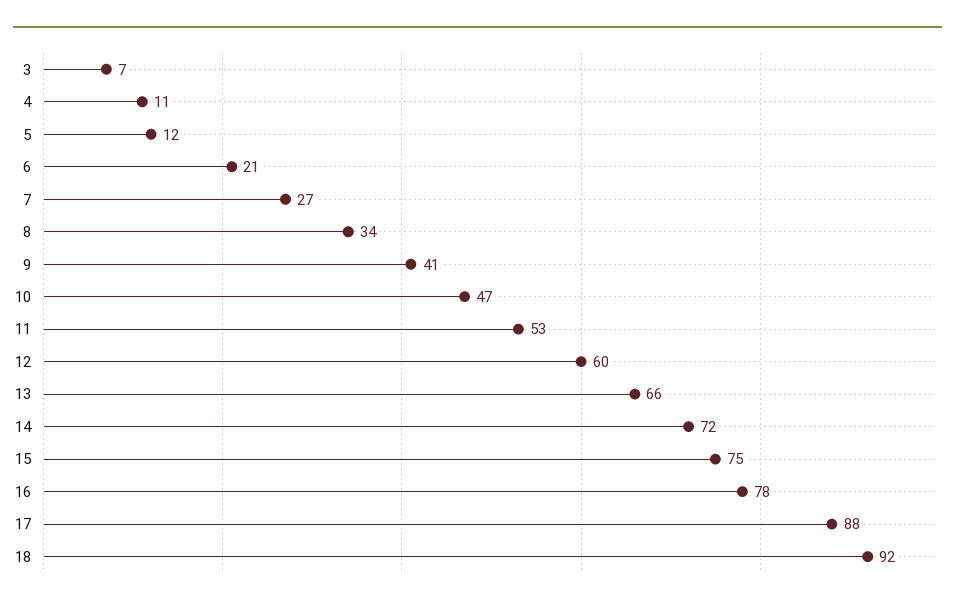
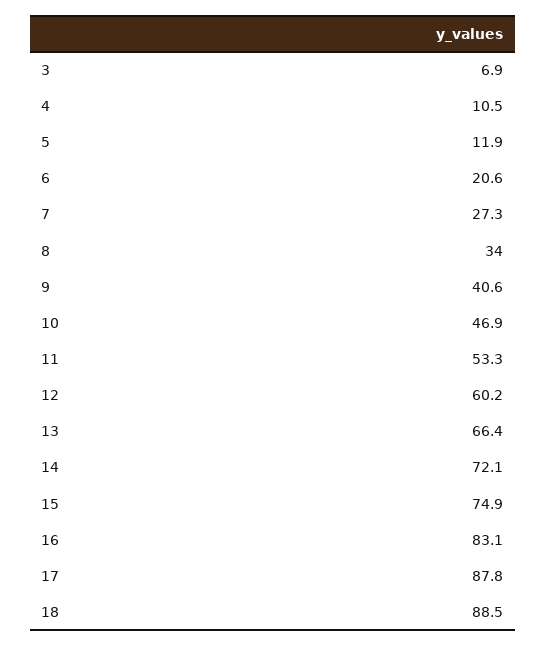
  {
    "3": 6.9,
    "4": 10.5,
    "5": 11.9,
    "6": 20.6,
    "7": 27.3,
    "8": 34,
    "9": 40.6,
    "10": 46.9,
    "11": 53.3,
    "12": 60.2,
    "13": 66.4,
    "14": 72.1,
    "15": 74.9,
-   "16": 78,
+   "16": 83.1,
    "17": 87.8,
-   "18": 92
+   "18": 88.5
  }

